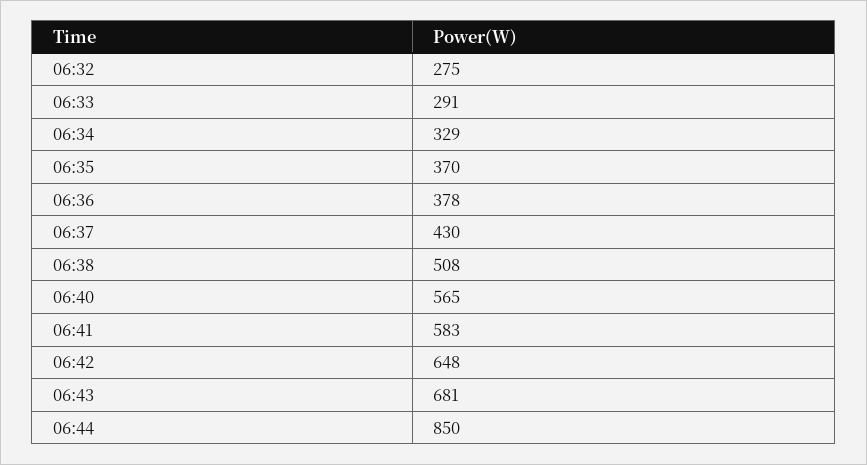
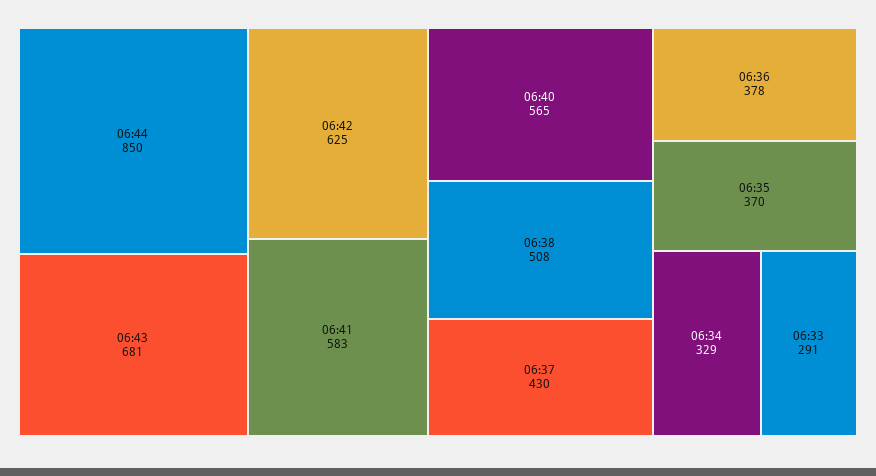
  {
-   "06:32": 275,
    "06:33": 291,
    "06:34": 329,
    "06:35": 370,
    "06:36": 378,
    "06:37": 430,
    "06:38": 508,
    "06:40": 565,
    "06:41": 583,
-   "06:42": 648,
+   "06:42": 625,
    "06:43": 681,
    "06:44": 850
  }

